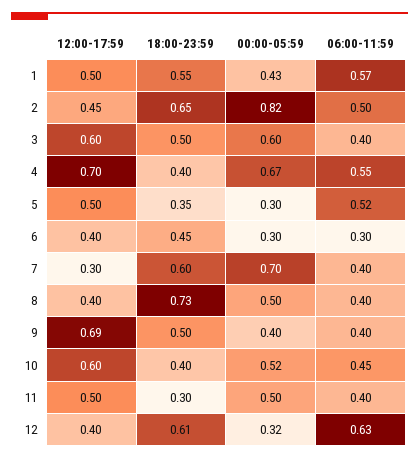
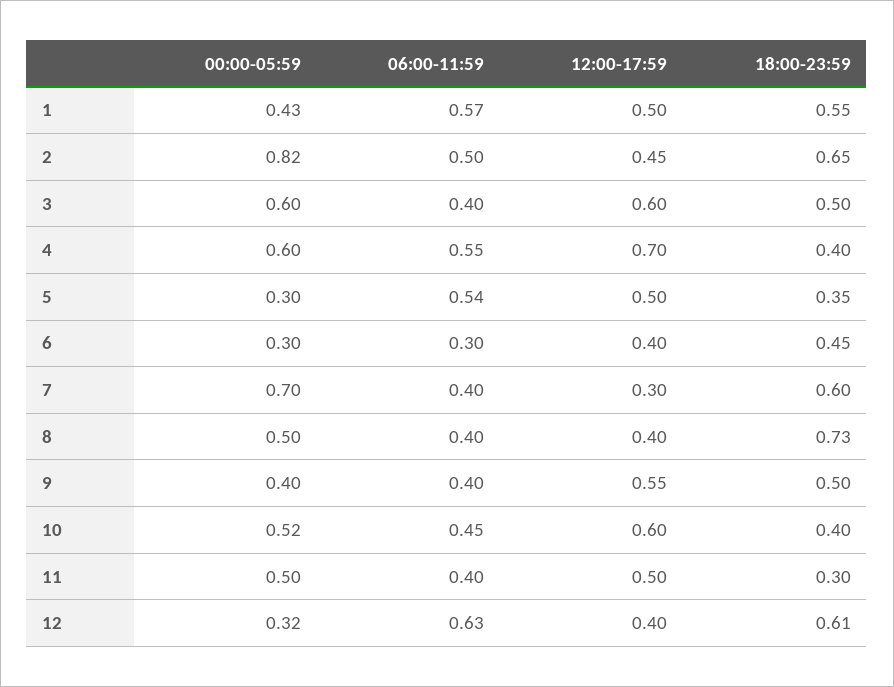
  {
    "12:00-17:59": {
      "1": 0.5,
      "2": 0.45,
      "3": 0.6,
      "4": 0.7,
      "5": 0.5,
      "6": 0.4,
      "7": 0.3,
      "8": 0.4,
-     "9": 0.69,
+     "9": 0.55,
      "10": 0.6,
      "11": 0.5,
      "12": 0.4
    },
    "18:00-23:59": {
      "1": 0.55,
      "2": 0.65,
      "3": 0.5,
      "4": 0.4,
      "5": 0.35,
      "6": 0.45,
      "7": 0.6,
      "8": 0.73,
      "9": 0.5,
      "10": 0.4,
      "11": 0.3,
      "12": 0.61
    },
    "00:00-05:59": {
      "1": 0.43,
      "2": 0.82,
      "3": 0.6,
-     "4": 0.67,
+     "4": 0.6,
      "5": 0.3,
      "6": 0.3,
      "7": 0.7,
      "8": 0.5,
      "9": 0.4,
      "10": 0.52,
      "11": 0.5,
      "12": 0.32
    },
    "06:00-11:59": {
      "1": 0.57,
      "2": 0.5,
      "3": 0.4,
      "4": 0.55,
-     "5": 0.52,
+     "5": 0.54,
      "6": 0.3,
      "7": 0.4,
      "8": 0.4,
      "9": 0.4,
      "10": 0.45,
      "11": 0.4,
      "12": 0.63
    }
  }

